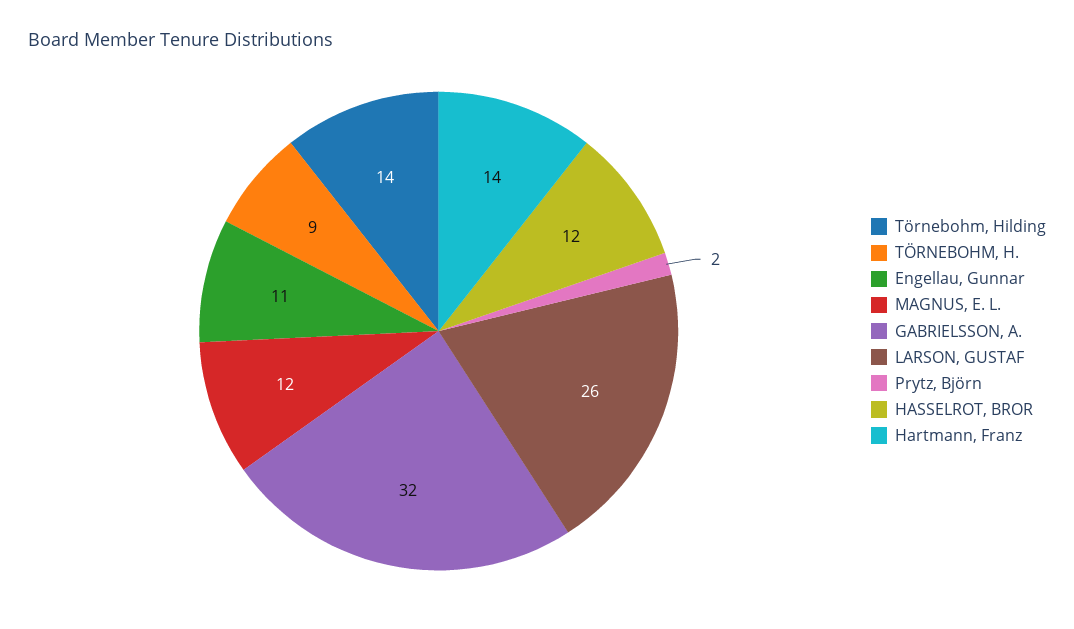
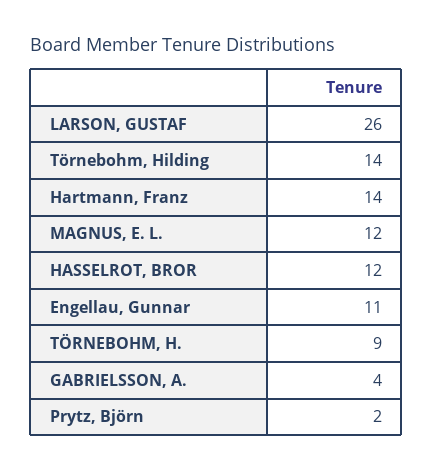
  {
    "Törnebohm, Hilding": 14,
    "TÖRNEBOHM, H.": 9,
    "Engellau, Gunnar": 11,
    "MAGNUS, E. L.": 12,
-   "GABRIELSSON, A.": 32,
+   "GABRIELSSON, A.": 4,
    "LARSON, GUSTAF": 26,
    "Prytz, Björn": 2,
    "HASSELROT, BROR": 12,
    "Hartmann, Franz": 14
  }

